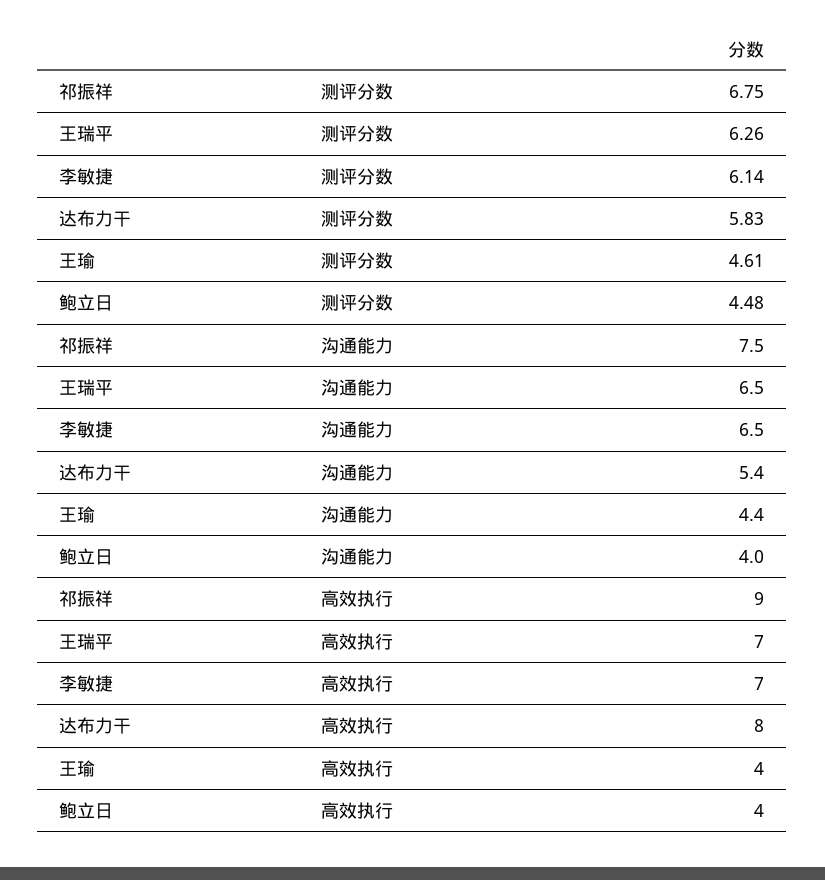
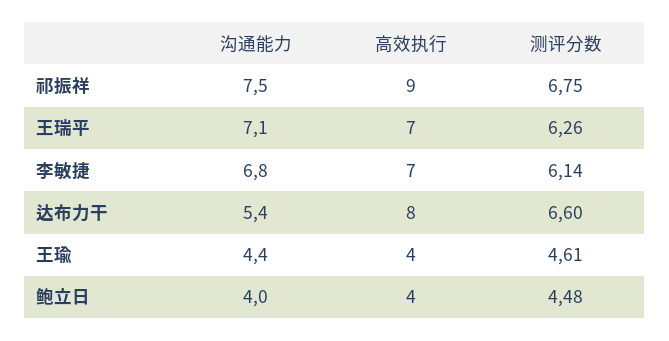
  {
    "祁振祥": {
      "测评分数": 6.75,
      "沟通能力": 7.5,
      "高效执行": 9
    },
    "王瑞平": {
      "测评分数": 6.26,
-     "沟通能力": 6.5,
+     "沟通能力": 7.1,
      "高效执行": 7
    },
    "李敏捷": {
      "测评分数": 6.14,
-     "沟通能力": 6.5,
+     "沟通能力": 6.8,
      "高效执行": 7
    },
    "达布力干": {
-     "测评分数": 5.83,
+     "测评分数": 6.6,
      "沟通能力": 5.4,
      "高效执行": 8
    },
    "王瑜": {
      "测评分数": 4.61,
      "沟通能力": 4.4,
      "高效执行": 4
    },
    "鲍立日": {
      "测评分数": 4.48,
      "沟通能力": 4,
      "高效执行": 4
    }
  }

